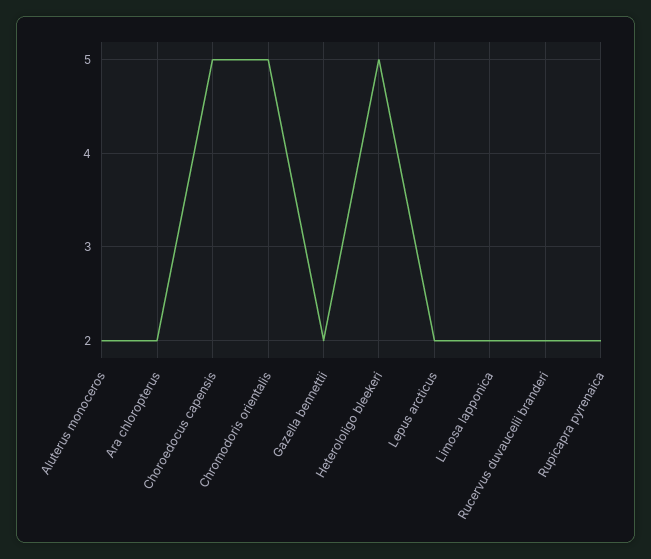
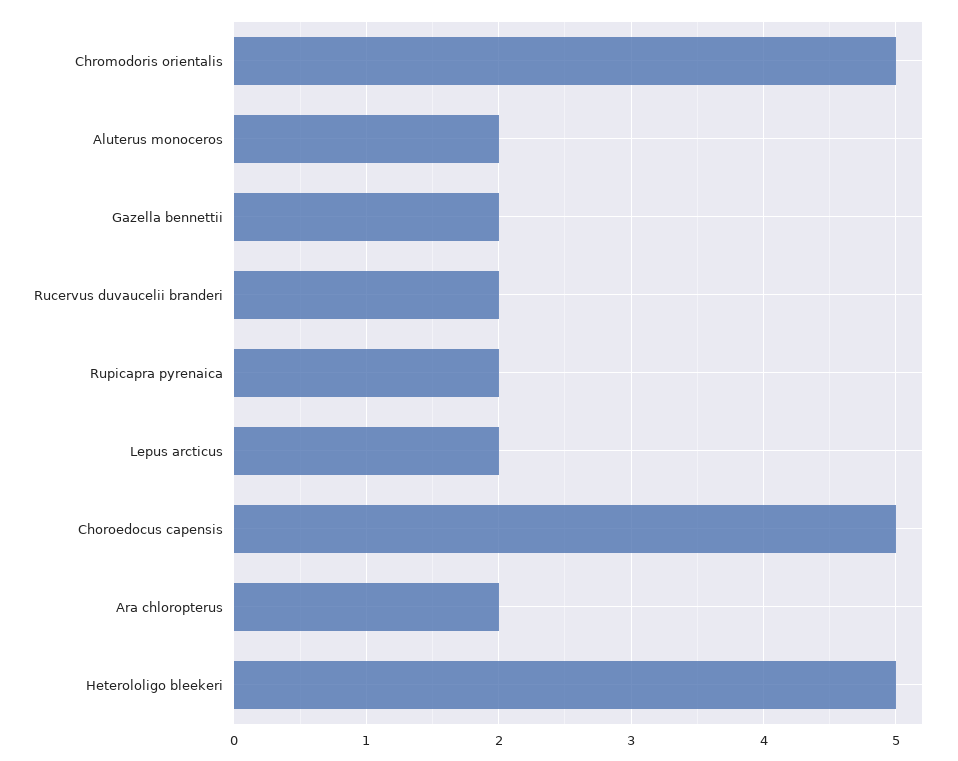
  {
    "Aluterus monoceros": 2,
    "Ara chloropterus": 2,
    "Choroedocus capensis": 5,
    "Chromodoris orientalis": 5,
    "Gazella bennettii": 2,
    "Heterololigo bleekeri": 5,
    "Lepus arcticus": 2,
-   "Limosa lapponica": 2,
    "Rucervus duvaucelii branderi": 2,
    "Rupicapra pyrenaica": 2
  }

